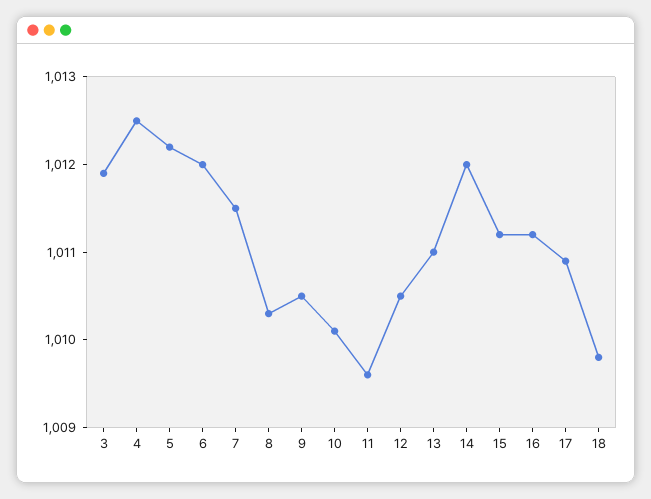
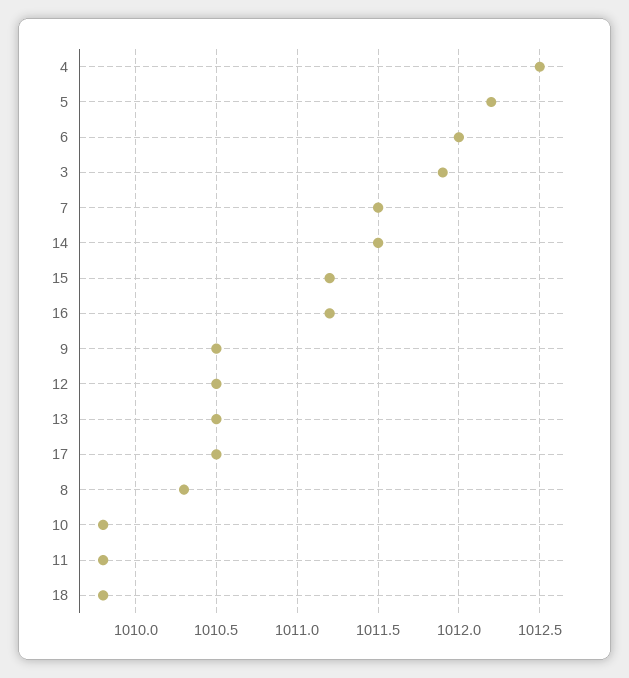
  {
    "3": 1011.9,
    "4": 1012.5,
    "5": 1012.2,
    "6": 1012,
    "7": 1011.5,
    "8": 1010.3,
    "9": 1010.5,
-   "10": 1010.1,
+   "10": 1009.8,
-   "11": 1009.6,
+   "11": 1009.8,
    "12": 1010.5,
-   "13": 1011,
+   "13": 1010.5,
-   "14": 1012,
+   "14": 1011.5,
    "15": 1011.2,
    "16": 1011.2,
-   "17": 1010.9,
+   "17": 1010.5,
    "18": 1009.8
  }

